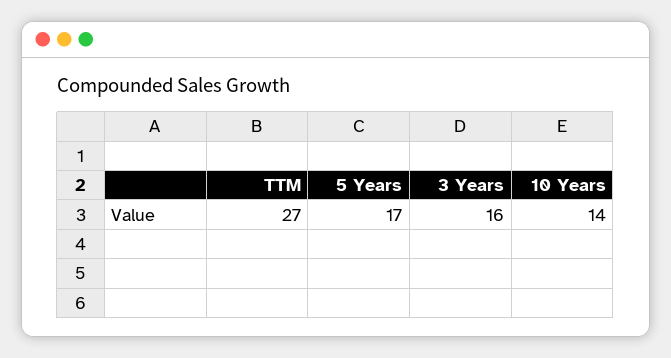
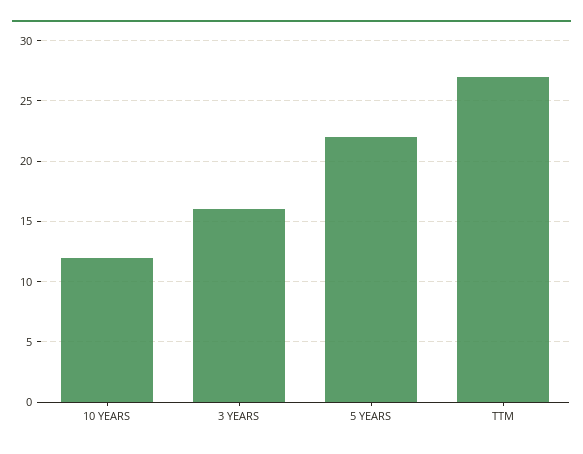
  {
    "TTM": 27,
-   "5 Years": 17,
+   "5 Years": 22,
    "3 Years": 16,
-   "10 Years": 14
+   "10 Years": 12
  }

